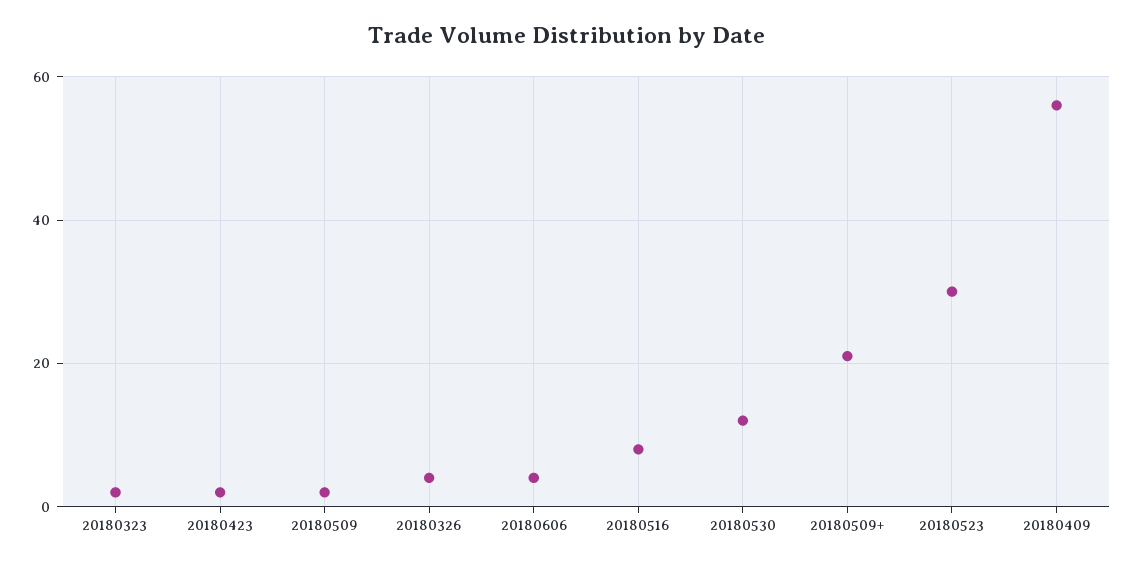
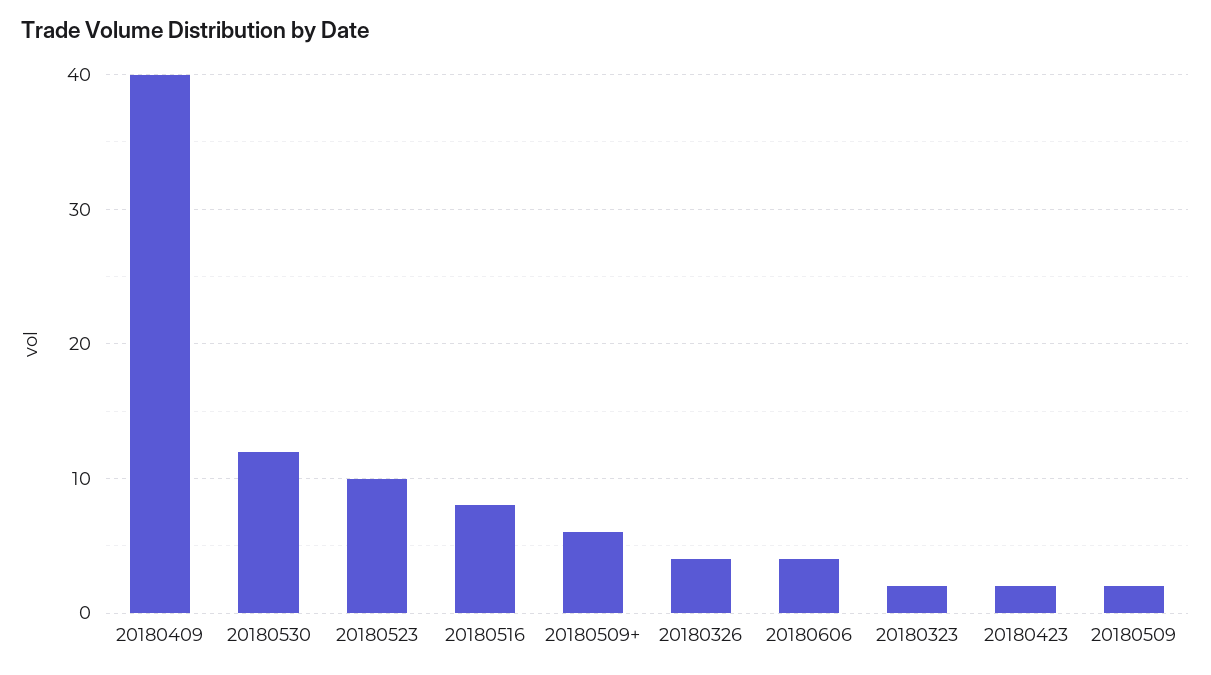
  {
    "20180323": 2,
    "20180423": 2,
    "20180509": 2,
    "20180326": 4,
    "20180606": 4,
    "20180516": 8,
    "20180530": 12,
-   "20180509+": 20,
+   "20180509+": 6,
-   "20180523": 30,
+   "20180523": 10,
-   "20180409": 55
+   "20180409": 40
  }

